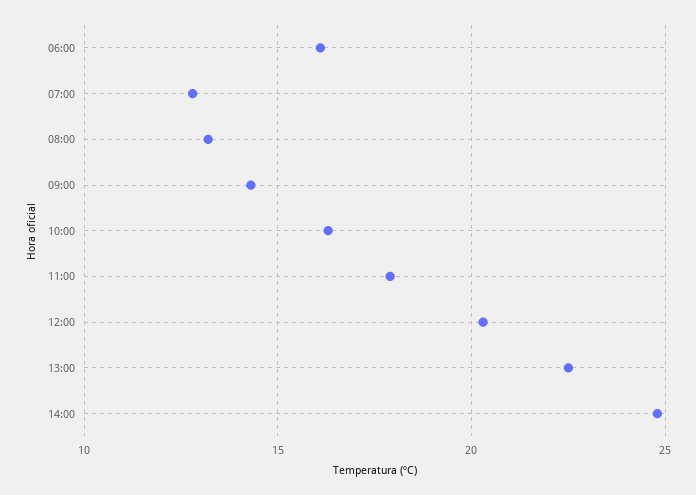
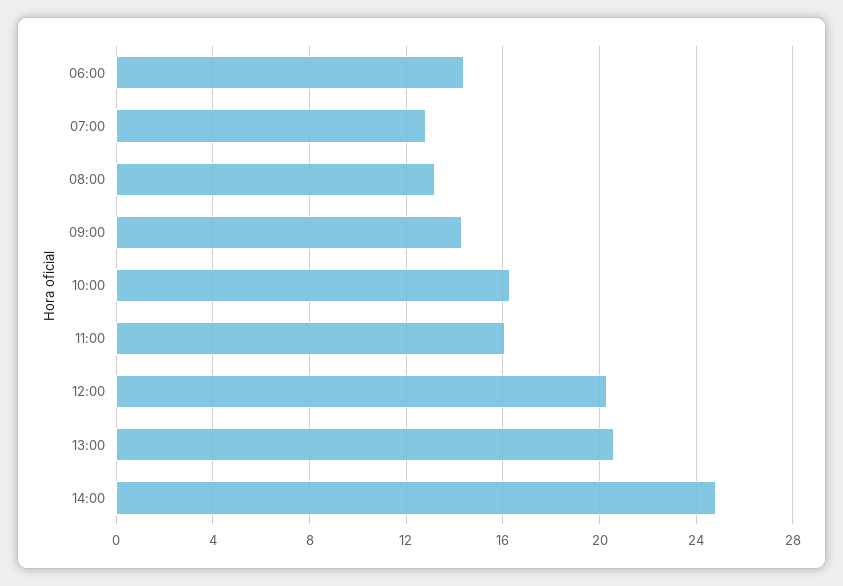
  {
-   "06:00": 16,
+   "06:00": 14.5,
    "07:00": 13,
    "08:00": 13,
    "09:00": 14.5,
    "10:00": 16.5,
-   "11:00": 18,
+   "11:00": 16,
    "12:00": 20.5,
-   "13:00": 22.5,
+   "13:00": 20.5,
    "14:00": 25
  }

